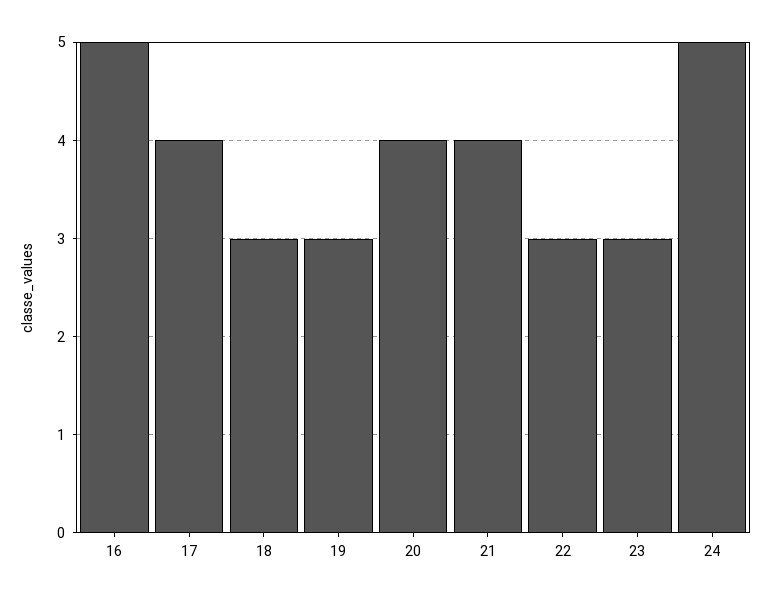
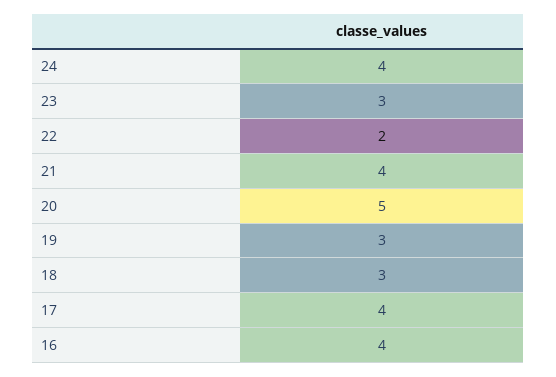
  {
-   "16": 5,
+   "16": 4,
    "17": 4,
    "18": 3,
    "19": 3,
-   "20": 4,
+   "20": 5,
    "21": 4,
-   "22": 3,
+   "22": 2,
    "23": 3,
-   "24": 5
+   "24": 4
  }

